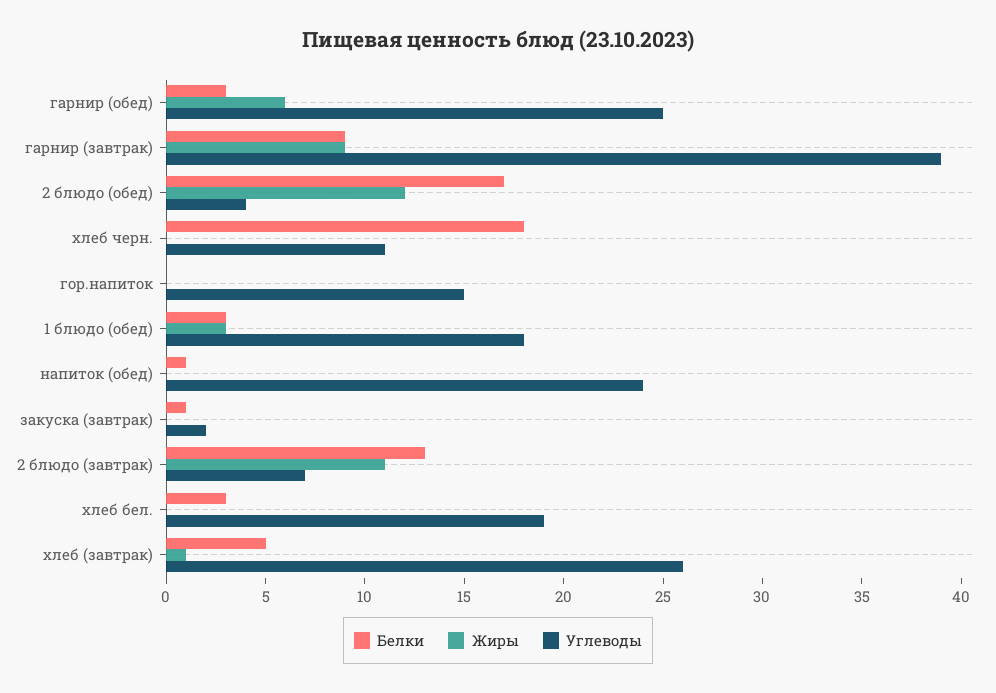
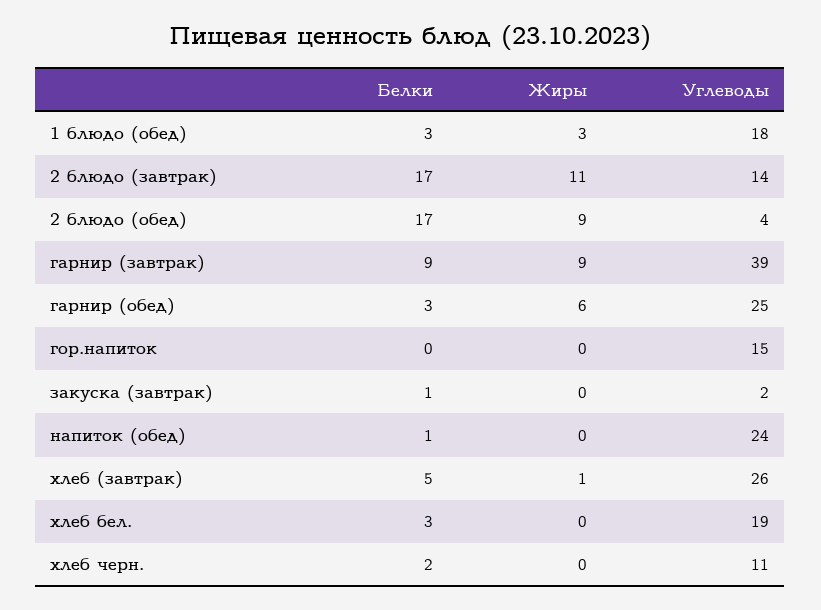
  {
    "Белки": {
      "гарнир (обед)": 3,
      "гарнир (завтрак)": 9,
      "2 блюдо (обед)": 17,
-     "хлеб черн.": 18,
+     "хлеб черн.": 2,
      "гор.напиток": 0,
      "1 блюдо (обед)": 3,
      "напиток (обед)": 1,
      "закуска (завтрак)": 1,
-     "2 блюдо (завтрак)": 13,
+     "2 блюдо (завтрак)": 17,
      "хлеб бел.": 3,
      "хлеб (завтрак)": 5
    },
    "Жиры": {
      "гарнир (обед)": 6,
      "гарнир (завтрак)": 9,
-     "2 блюдо (обед)": 12,
+     "2 блюдо (обед)": 9,
      "хлеб черн.": 0,
      "гор.напиток": 0,
      "1 блюдо (обед)": 3,
      "напиток (обед)": 0,
      "закуска (завтрак)": 0,
      "2 блюдо (завтрак)": 11,
      "хлеб бел.": 0,
      "хлеб (завтрак)": 1
    },
    "Углеводы": {
      "гарнир (обед)": 25,
      "гарнир (завтрак)": 39,
      "2 блюдо (обед)": 4,
      "хлеб черн.": 11,
      "гор.напиток": 15,
      "1 блюдо (обед)": 18,
      "напиток (обед)": 24,
      "закуска (завтрак)": 2,
-     "2 блюдо (завтрак)": 7,
+     "2 блюдо (завтрак)": 14,
      "хлеб бел.": 19,
      "хлеб (завтрак)": 26
    }
  }

